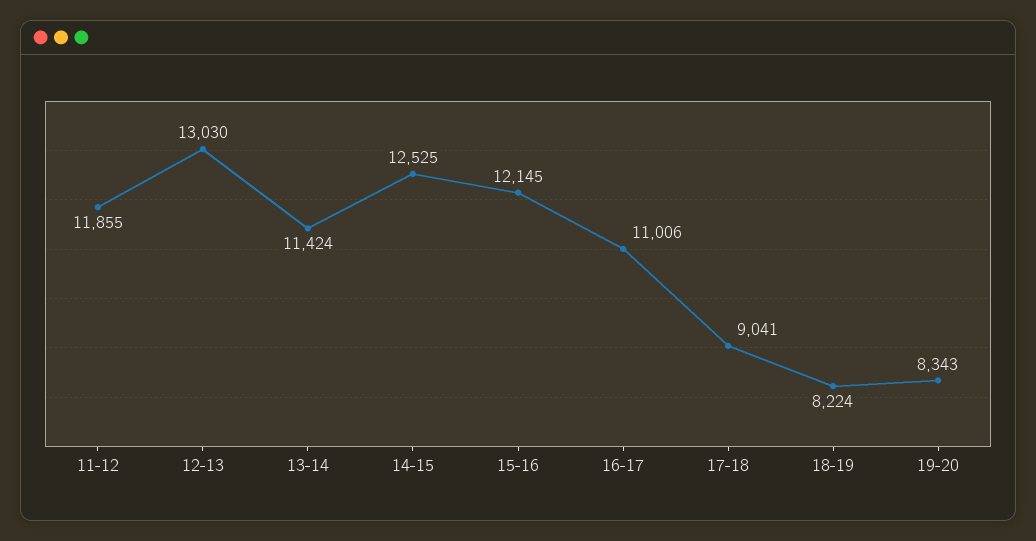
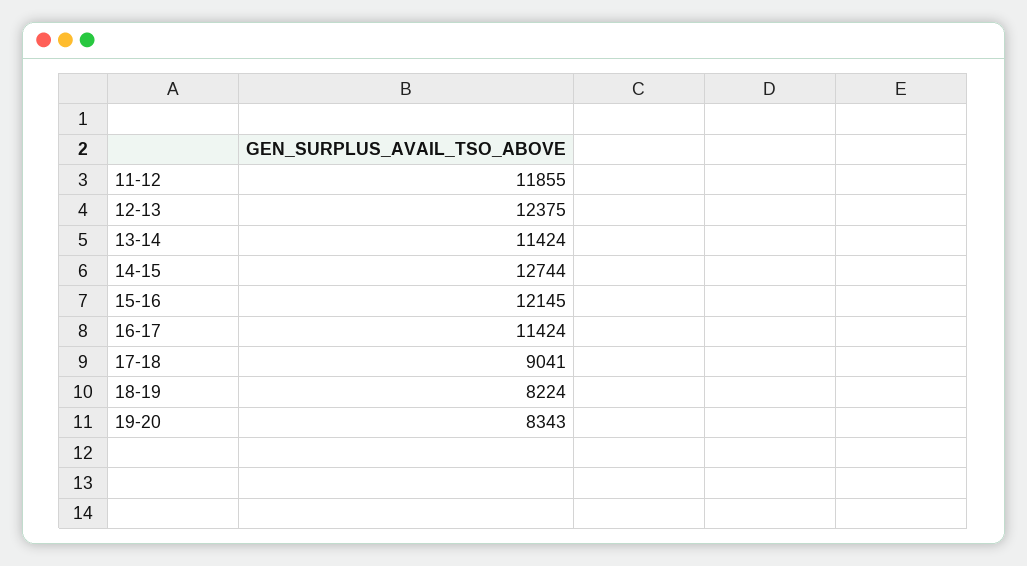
  {
    "11-12": 11855,
-   "12-13": 13030,
+   "12-13": 12375,
    "13-14": 11424,
-   "14-15": 12525,
+   "14-15": 12744,
    "15-16": 12145,
-   "16-17": 11006,
+   "16-17": 11424,
    "17-18": 9041,
    "18-19": 8224,
    "19-20": 8343
  }

